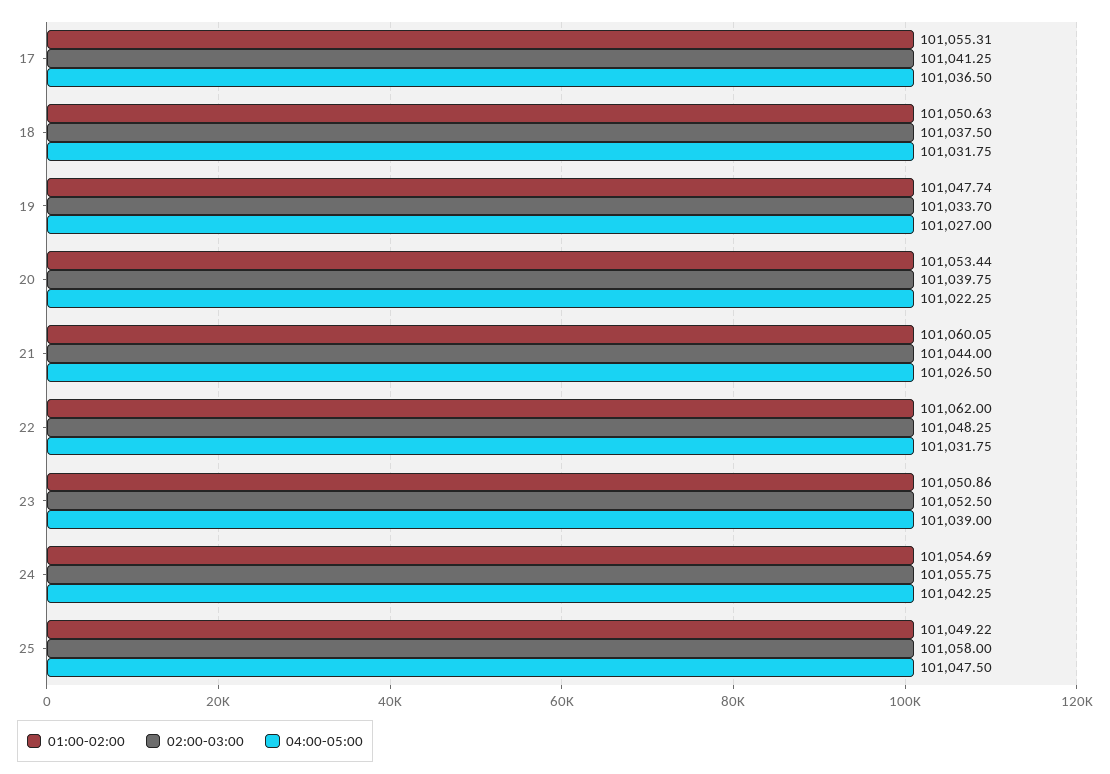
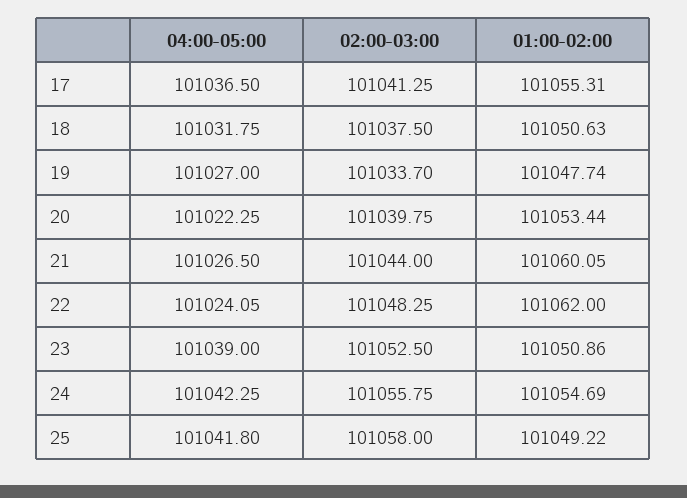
  {
    "01:00-02:00": {
      "17": 101055.31,
      "18": 101050.63,
      "19": 101047.74,
      "20": 101053.44,
      "21": 101060.05,
      "22": 101062,
      "23": 101050.86,
      "24": 101054.69,
      "25": 101049.22
    },
    "02:00-03:00": {
      "17": 101041.25,
      "18": 101037.5,
      "19": 101033.7,
      "20": 101039.75,
      "21": 101044,
      "22": 101048.25,
      "23": 101052.5,
      "24": 101055.75,
      "25": 101058
    },
    "04:00-05:00": {
      "17": 101036.5,
      "18": 101031.75,
      "19": 101027,
      "20": 101022.25,
      "21": 101026.5,
-     "22": 101031.75,
+     "22": 101024.05,
      "23": 101039,
      "24": 101042.25,
-     "25": 101047.5
+     "25": 101041.8
    }
  }

